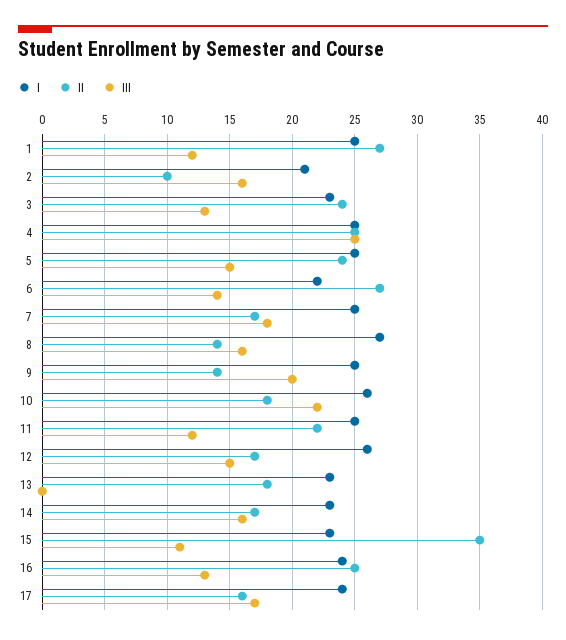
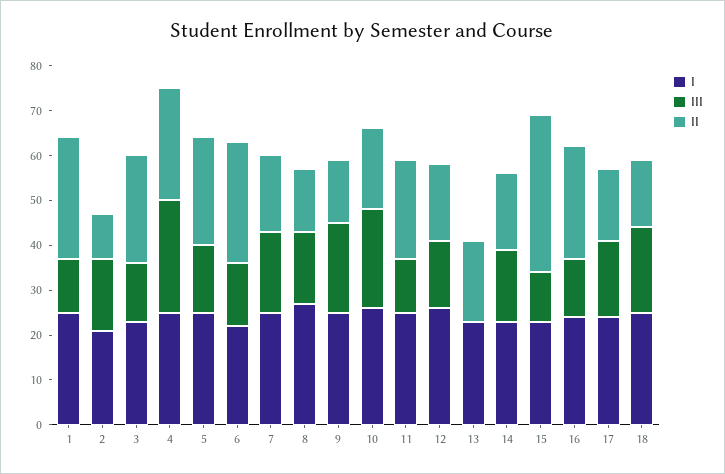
  {
    "I": {
      "1": 25,
      "2": 21,
      "3": 23,
      "4": 25,
      "5": 25,
      "6": 22,
      "7": 25,
      "8": 27,
      "9": 25,
      "10": 26,
      "11": 25,
      "12": 26,
      "13": 23,
      "14": 23,
      "15": 23,
      "16": 24,
-     "17": 24
+     "17": 24,
+     "18": 25
    },
    "II": {
      "1": 27,
      "2": 10,
      "3": 24,
      "4": 25,
      "5": 24,
      "6": 27,
      "7": 17,
      "8": 14,
      "9": 14,
      "10": 18,
      "11": 22,
      "12": 17,
      "13": 18,
      "14": 17,
      "15": 35,
      "16": 25,
-     "17": 16
+     "17": 16,
+     "18": 15
    },
    "III": {
      "1": 12,
      "2": 16,
      "3": 13,
      "4": 25,
      "5": 15,
      "6": 14,
      "7": 18,
      "8": 16,
      "9": 20,
      "10": 22,
      "11": 12,
      "12": 15,
      "13": 0,
      "14": 16,
      "15": 11,
      "16": 13,
-     "17": 17
+     "17": 17,
+     "18": 20
    }
  }

